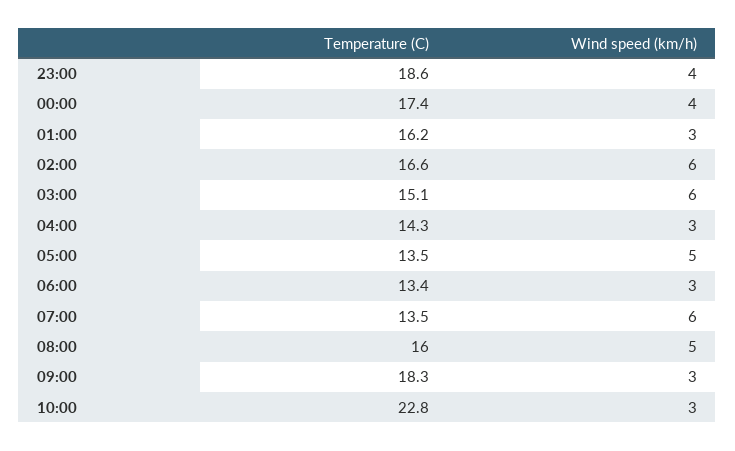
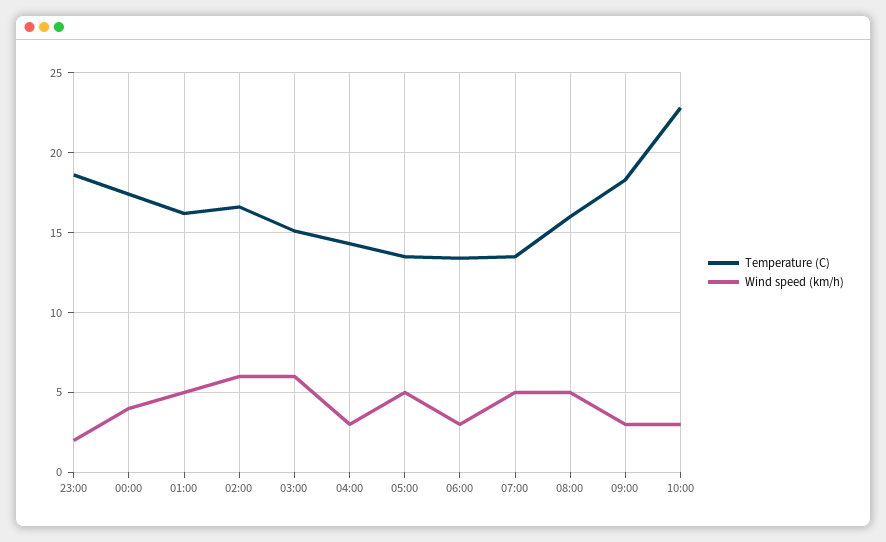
  {
    "Temperature (C)": {
      "23:00": 18.6,
      "00:00": 17.4,
      "01:00": 16.2,
      "02:00": 16.6,
      "03:00": 15.1,
      "04:00": 14.3,
      "05:00": 13.5,
      "06:00": 13.4,
      "07:00": 13.5,
      "08:00": 16,
      "09:00": 18.3,
      "10:00": 22.8
    },
    "Wind speed (km/h)": {
-     "23:00": 4,
+     "23:00": 2,
      "00:00": 4,
-     "01:00": 3,
+     "01:00": 5,
      "02:00": 6,
      "03:00": 6,
      "04:00": 3,
      "05:00": 5,
      "06:00": 3,
-     "07:00": 6,
+     "07:00": 5,
      "08:00": 5,
      "09:00": 3,
      "10:00": 3
    }
  }

